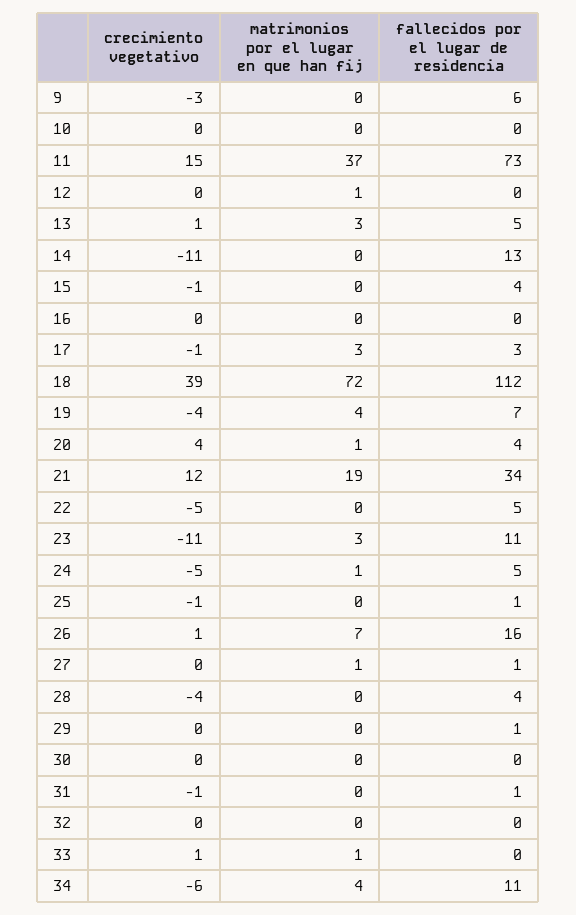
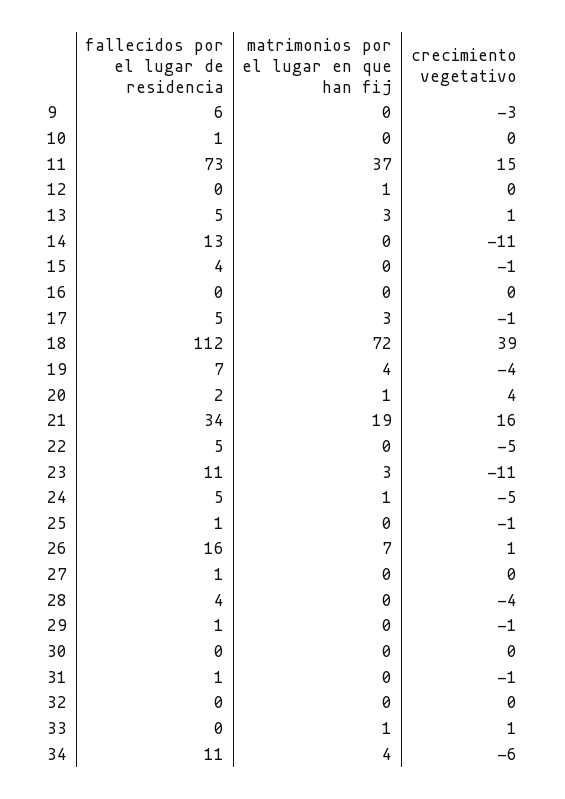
  {
    "crecimiento vegetativo": {
      "9": -3,
      "10": 0,
      "11": 15,
      "12": 0,
      "13": 1,
      "14": -11,
      "15": -1,
      "16": 0,
      "17": -1,
      "18": 39,
      "19": -4,
      "20": 4,
-     "21": 12,
+     "21": 16,
      "22": -5,
      "23": -11,
      "24": -5,
      "25": -1,
      "26": 1,
      "27": 0,
      "28": -4,
-     "29": 0,
+     "29": -1,
      "30": 0,
      "31": -1,
      "32": 0,
      "33": 1,
      "34": -6
    },
    "matrimonios por el lugar en que han fij": {
      "9": 0,
      "10": 0,
      "11": 37,
      "12": 1,
      "13": 3,
      "14": 0,
      "15": 0,
      "16": 0,
      "17": 3,
      "18": 72,
      "19": 4,
      "20": 1,
      "21": 19,
      "22": 0,
      "23": 3,
      "24": 1,
      "25": 0,
      "26": 7,
-     "27": 1,
+     "27": 0,
      "28": 0,
      "29": 0,
      "30": 0,
      "31": 0,
      "32": 0,
      "33": 1,
      "34": 4
    },
    "fallecidos por el lugar de residencia": {
      "9": 6,
-     "10": 0,
+     "10": 1,
      "11": 73,
      "12": 0,
      "13": 5,
      "14": 13,
      "15": 4,
      "16": 0,
-     "17": 3,
+     "17": 5,
      "18": 112,
      "19": 7,
-     "20": 4,
+     "20": 2,
      "21": 34,
      "22": 5,
      "23": 11,
      "24": 5,
      "25": 1,
      "26": 16,
      "27": 1,
      "28": 4,
      "29": 1,
      "30": 0,
      "31": 1,
      "32": 0,
      "33": 0,
      "34": 11
    }
  }

